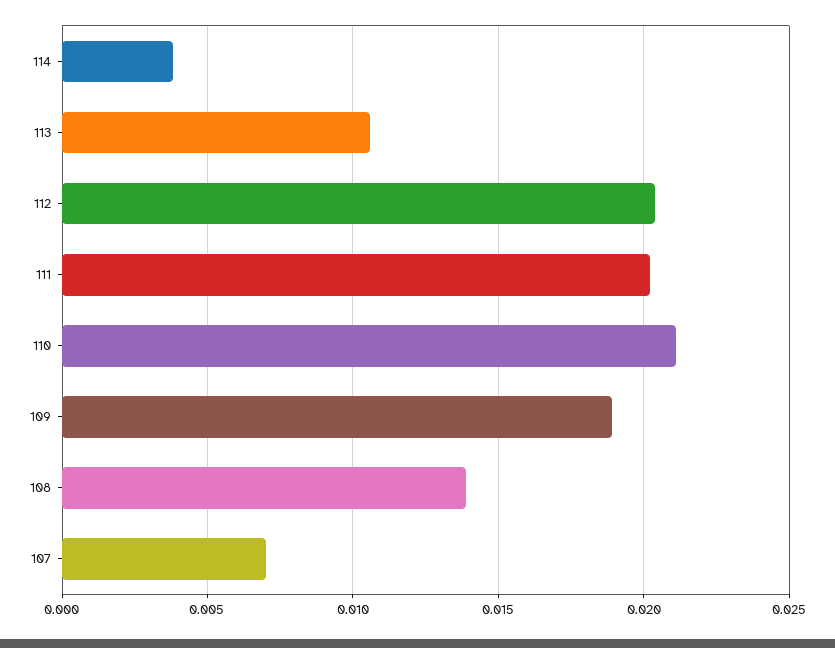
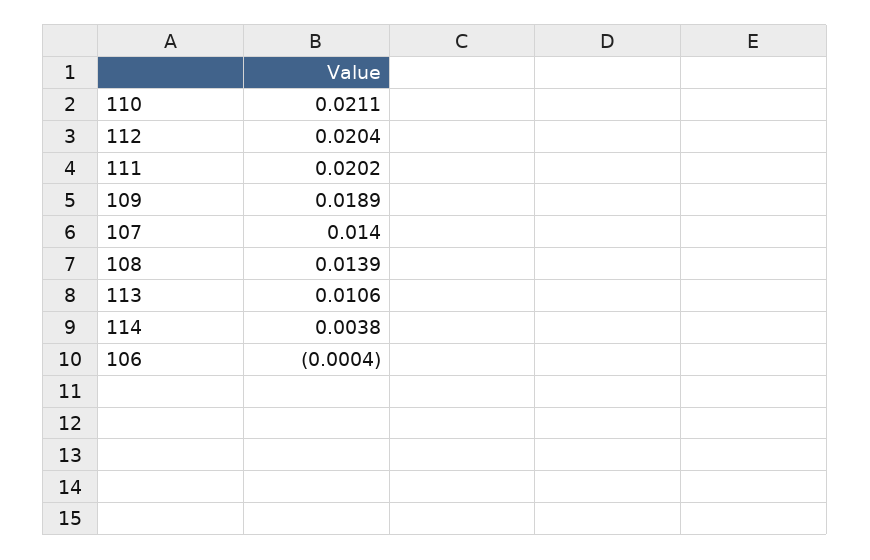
  {
    "114": 0.0038,
    "113": 0.0106,
    "112": 0.0204,
    "111": 0.0202,
    "110": 0.0211,
    "109": 0.0189,
    "108": 0.0139,
-   "107": 0.007
+   "107": 0.014,
+   "106": -0.0004
  }

